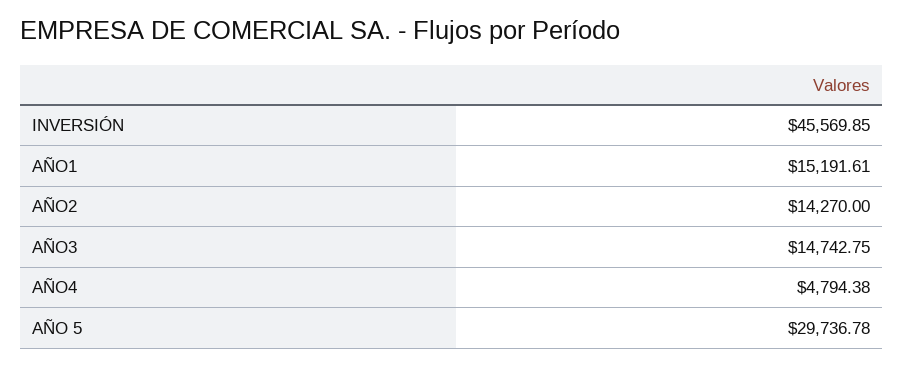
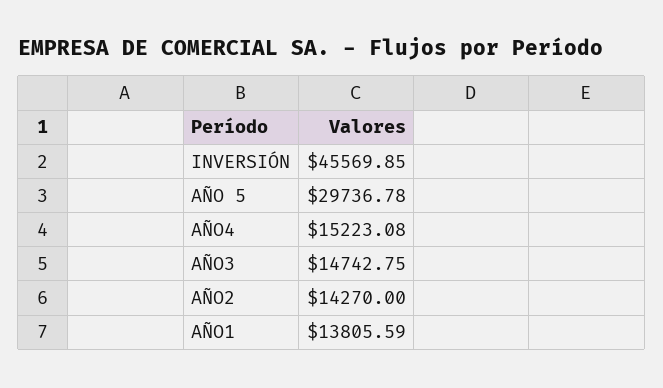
  {
    "INVERSIÓN": 45569.85,
-   "AÑO1": 15191.61,
+   "AÑO1": 13805.59,
    "AÑO2": 14270,
    "AÑO3": 14742.75,
-   "AÑO4": 4794.38,
+   "AÑO4": 15223.08,
    "AÑO 5": 29736.78
  }

